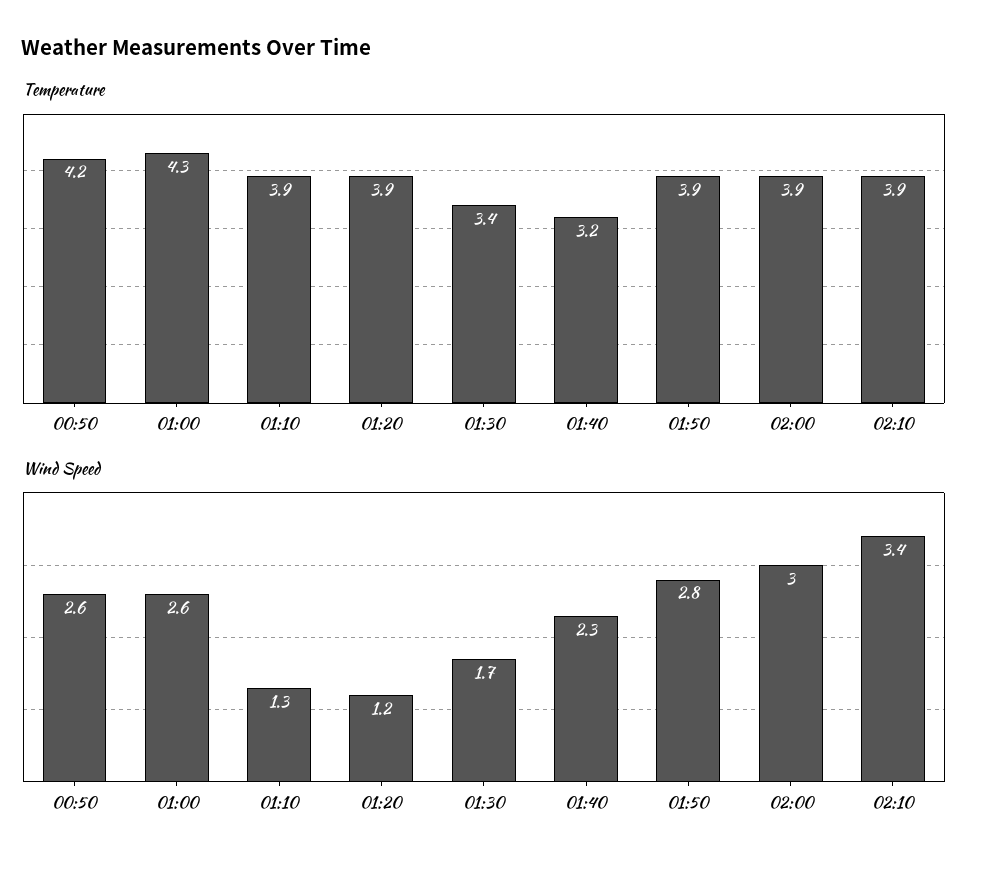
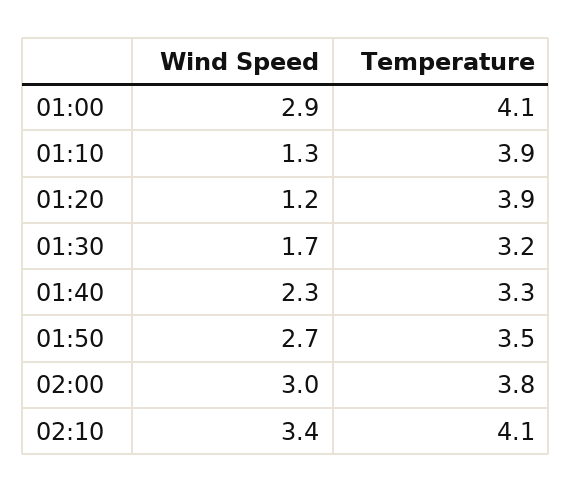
  {
    "Temperature": {
-     "00:50": 4.2,
-     "01:00": 4.3,
+     "01:00": 4.1,
      "01:10": 3.9,
      "01:20": 3.9,
-     "01:30": 3.4,
+     "01:30": 3.2,
-     "01:40": 3.2,
+     "01:40": 3.3,
-     "01:50": 3.9,
+     "01:50": 3.5,
-     "02:00": 3.9,
+     "02:00": 3.8,
-     "02:10": 3.9
+     "02:10": 4.1
    },
    "Wind Speed": {
-     "00:50": 2.6,
-     "01:00": 2.6,
+     "01:00": 2.9,
      "01:10": 1.3,
      "01:20": 1.2,
      "01:30": 1.7,
      "01:40": 2.3,
-     "01:50": 2.8,
+     "01:50": 2.7,
      "02:00": 3,
      "02:10": 3.4
    }
  }

